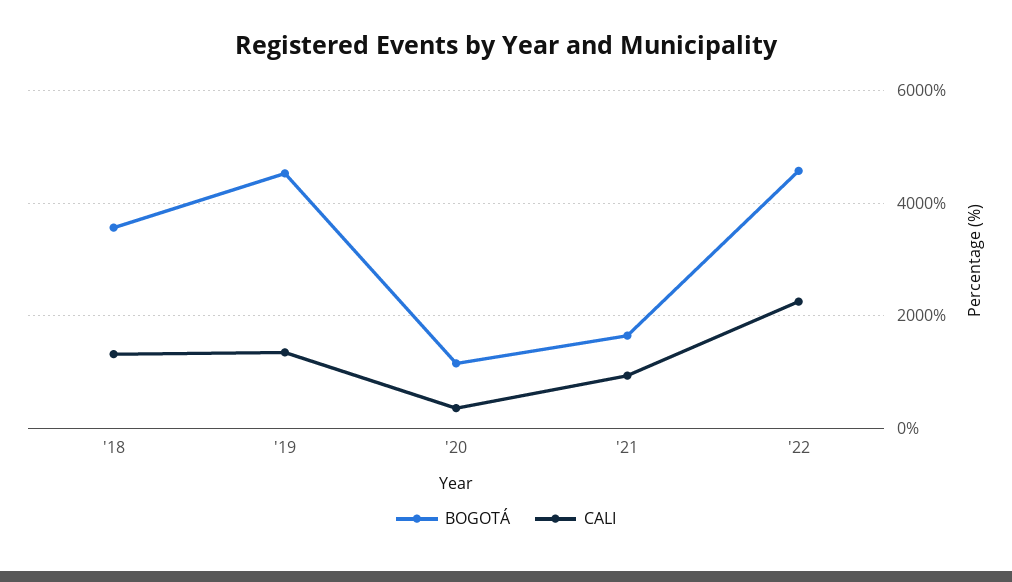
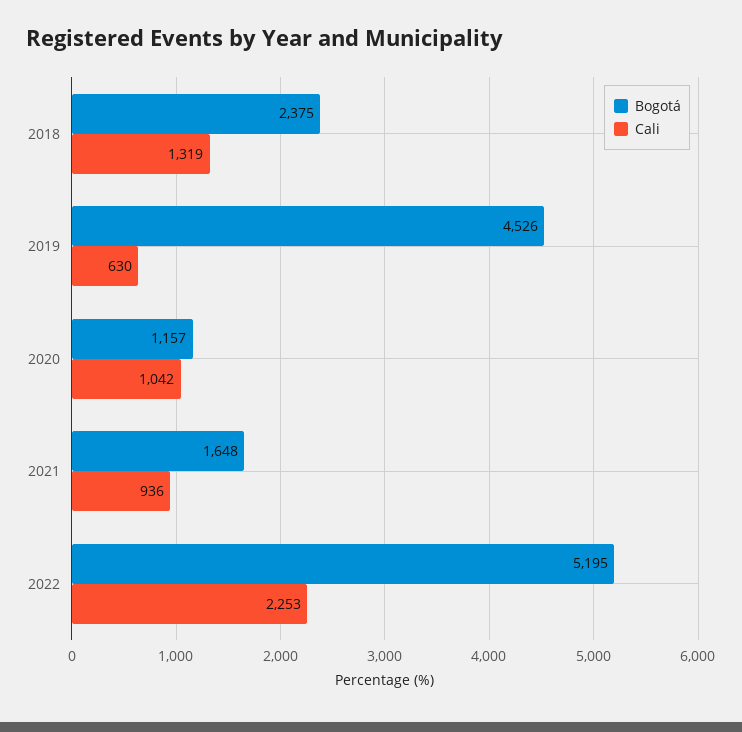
  {
    "BOGOTÁ": {
-     "'18": 3600,
+     "'18": 2375,
      "'19": 4526,
      "'20": 1157,
      "'21": 1648,
-     "'22": 4600
+     "'22": 5195
    },
    "CALI": {
      "'18": 1319,
-     "'19": 1400,
+     "'19": 630,
-     "'20": 400,
+     "'20": 1042,
      "'21": 936,
      "'22": 2253
    }
  }

